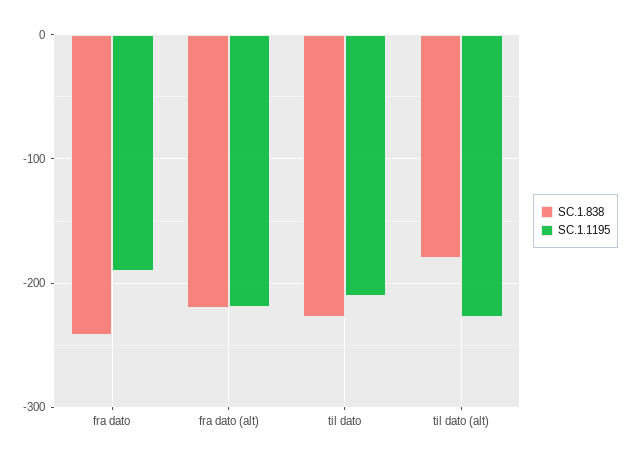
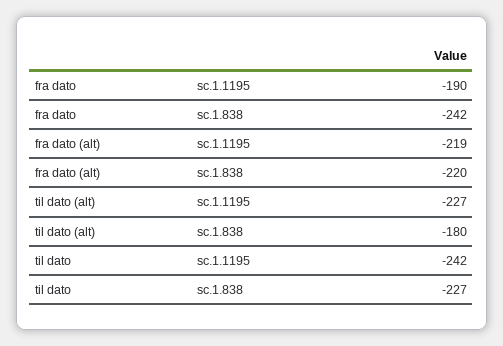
  {
    "SC.1.838": {
      "fra dato": -242,
      "fra dato (alt)": -220,
      "til dato": -227,
      "til dato (alt)": -180
    },
    "SC.1.1195": {
      "fra dato": -190,
      "fra dato (alt)": -219,
-     "til dato": -210,
+     "til dato": -242,
      "til dato (alt)": -227
    }
  }

